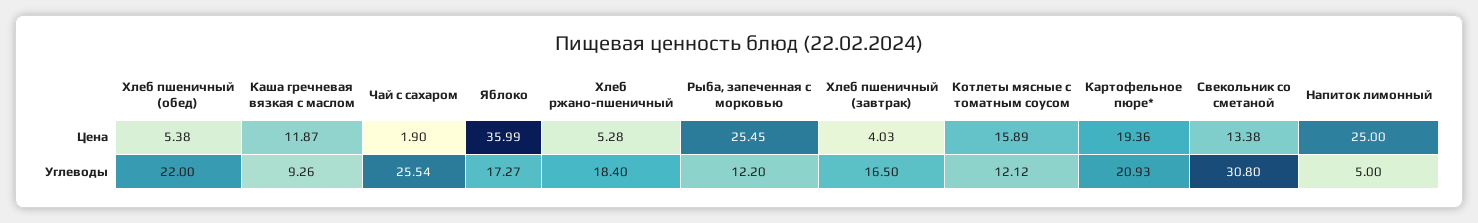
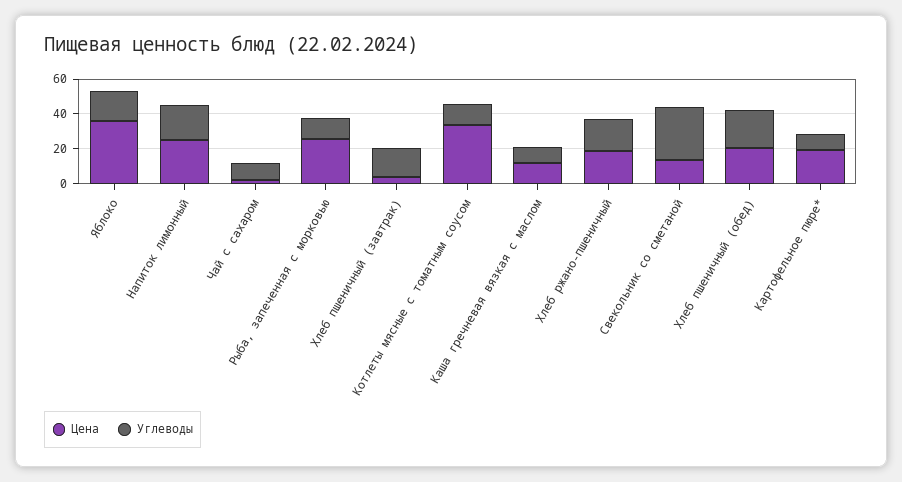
  {
    "Цена": {
-     "Хлеб пшеничный (обед)": 5.38,
+     "Хлеб пшеничный (обед)": 20,
      "Каша гречневая вязкая с маслом": 11.87,
      "Чай с сахаром": 1.9,
      "Яблоко": 35.99,
-     "Хлеб ржано-пшеничный": 5.28,
+     "Хлеб ржано-пшеничный": 20,
      "Рыба, запеченная с морковью": 25.45,
      "Хлеб пшеничный (завтрак)": 4.03,
-     "Котлеты мясные с томатным соусом": 15.89,
+     "Котлеты мясные с томатным соусом": 35,
      "Картофельное пюре*": 19.36,
      "Свекольник со сметаной": 13.38,
      "Напиток лимонный": 25
    },
    "Углеводы": {
      "Хлеб пшеничный (обед)": 22,
      "Каша гречневая вязкая с маслом": 9.26,
-     "Чай с сахаром": 25.54,
+     "Чай с сахаром": 10,
      "Яблоко": 17.27,
      "Хлеб ржано-пшеничный": 18.4,
      "Рыба, запеченная с морковью": 12.2,
      "Хлеб пшеничный (завтрак)": 16.5,
      "Котлеты мясные с томатным соусом": 12.12,
-     "Картофельное пюре*": 20.93,
+     "Картофельное пюре*": 10,
      "Свекольник со сметаной": 30.8,
-     "Напиток лимонный": 5
+     "Напиток лимонный": 20
    }
  }

